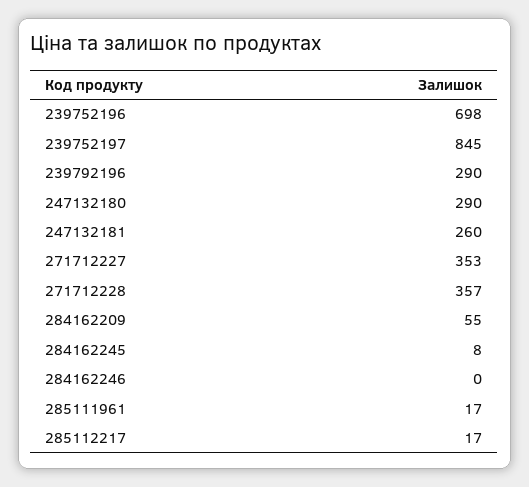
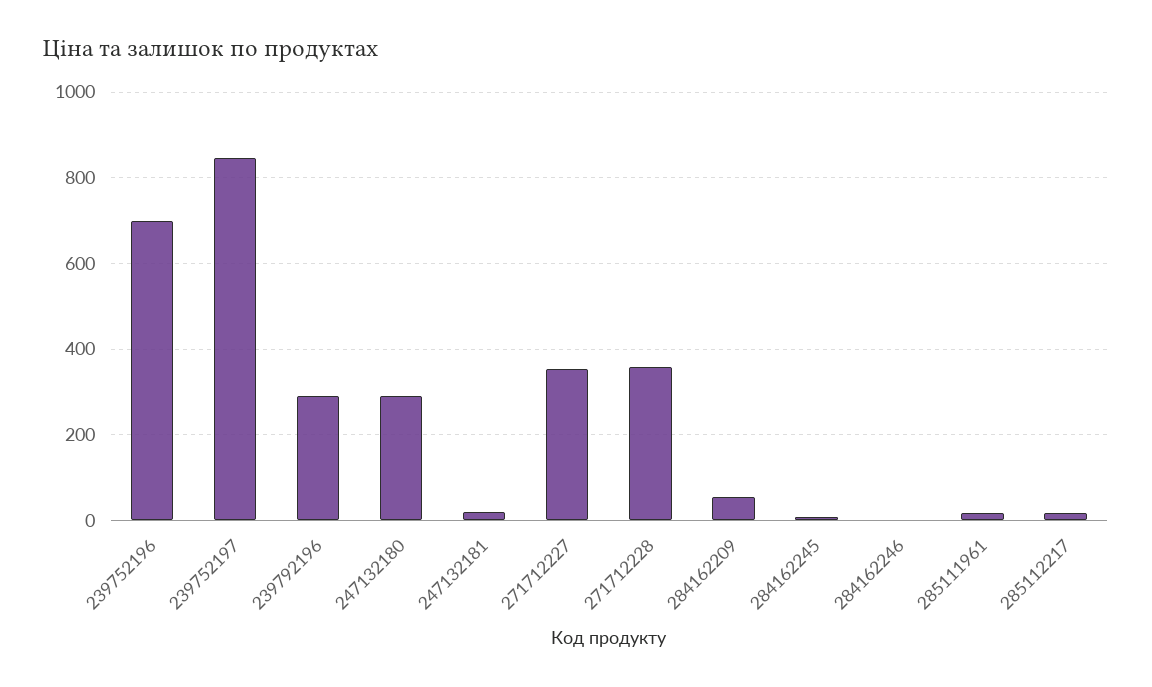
  {
    "239752196": 698,
    "239752197": 845,
    "239792196": 290,
    "247132180": 290,
-   "247132181": 260,
+   "247132181": 20,
    "271712227": 353,
    "271712228": 357,
    "284162209": 55,
    "284162245": 8,
    "284162246": 0,
    "285111961": 17,
    "285112217": 17
  }

